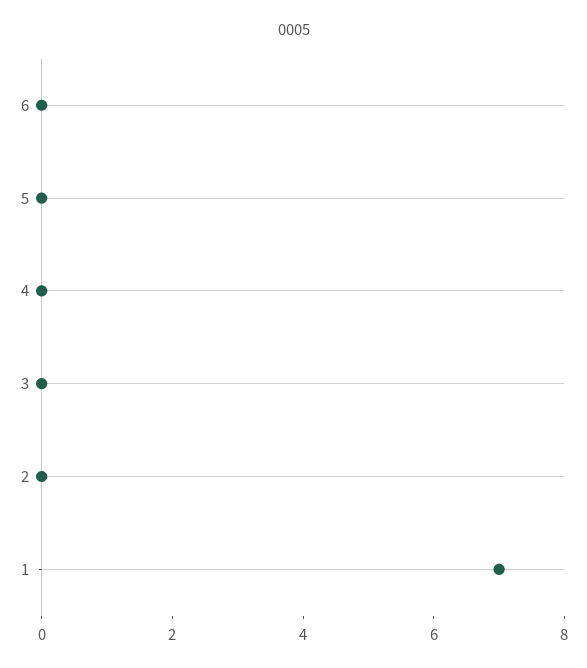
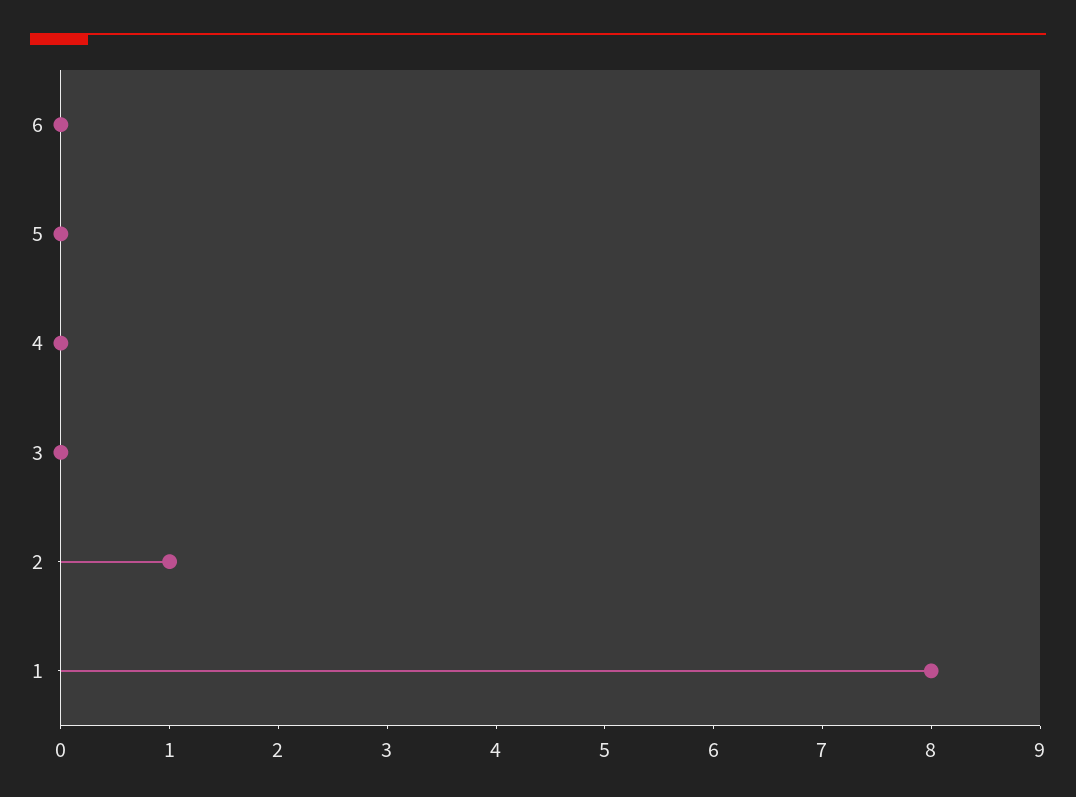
  {
    "6": 0,
    "5": 0,
    "4": 0,
    "3": 0,
-   "2": 0,
+   "2": 1,
-   "1": 7
+   "1": 8
  }

